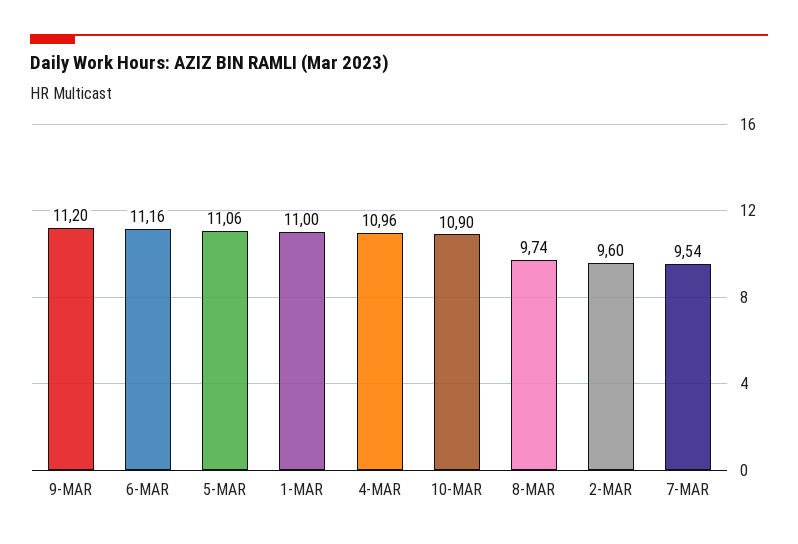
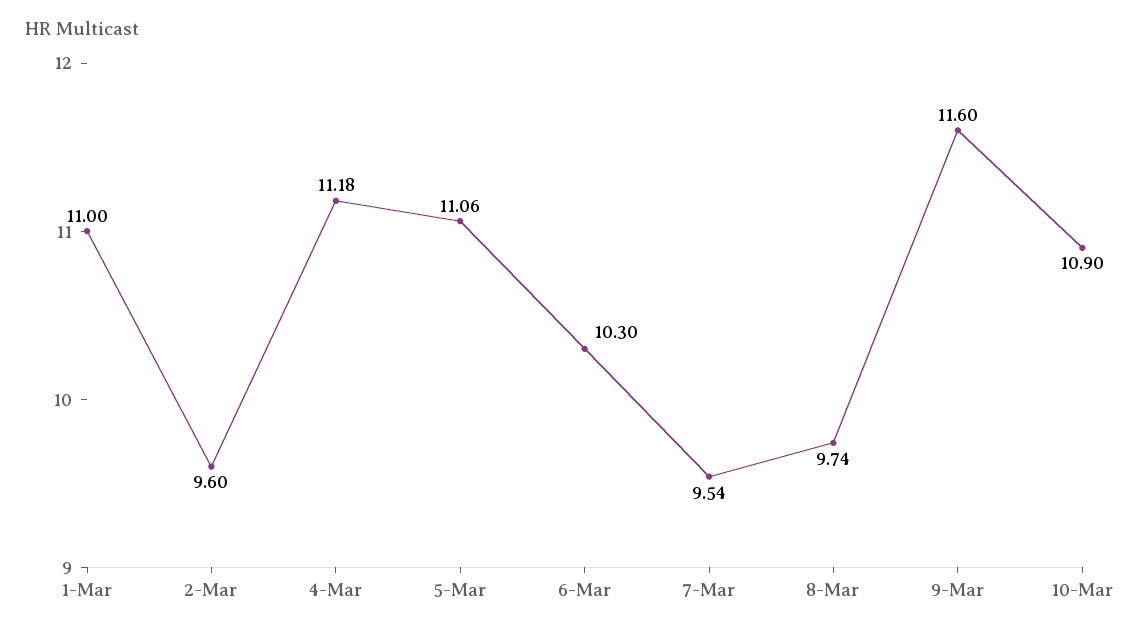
  {
-   "9-MAR": 11.2,
+   "9-MAR": 11.6,
-   "6-MAR": 11.16,
+   "6-MAR": 10.3,
    "5-MAR": 11.06,
    "1-MAR": 11,
-   "4-MAR": 10.96,
+   "4-MAR": 11.18,
    "10-MAR": 10.9,
    "8-MAR": 9.74,
    "2-MAR": 9.6,
    "7-MAR": 9.54
  }

